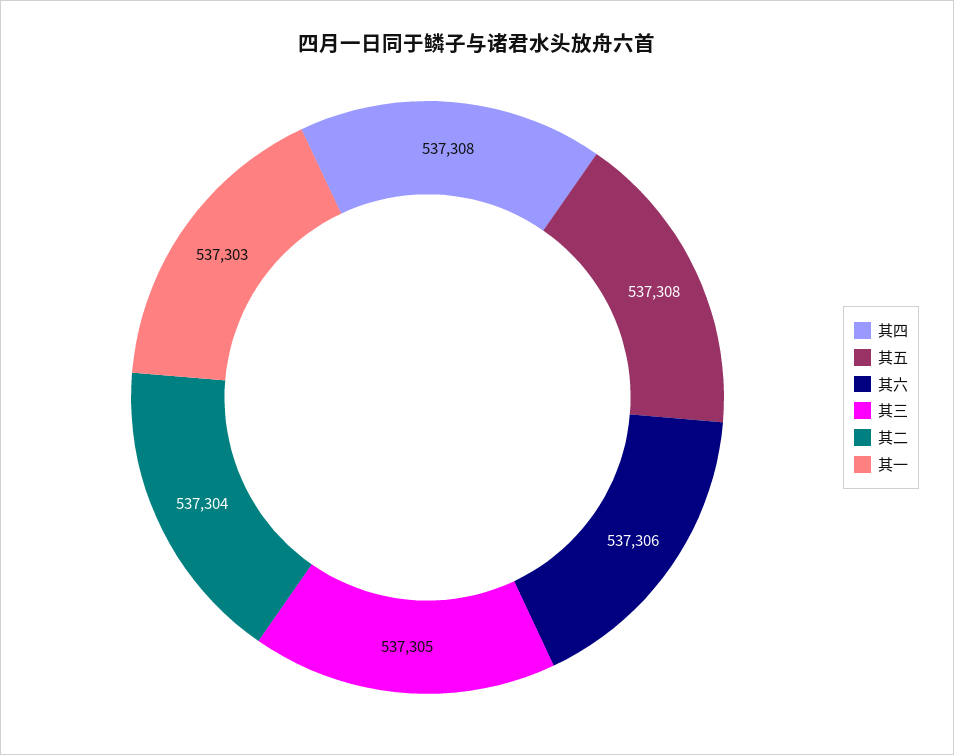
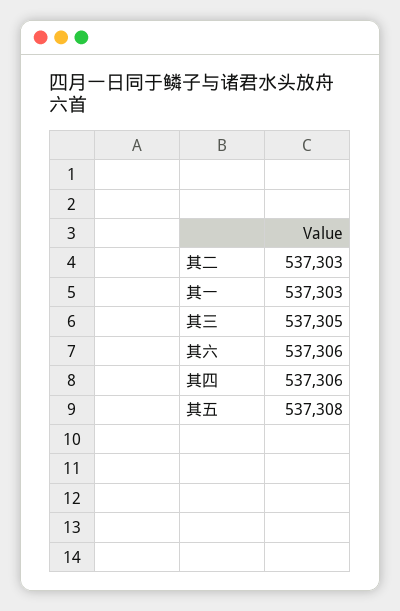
  {
-   "其四": 537308,
+   "其四": 537306,
    "其五": 537308,
    "其六": 537306,
    "其三": 537305,
-   "其二": 537304,
+   "其二": 537303,
    "其一": 537303
  }

